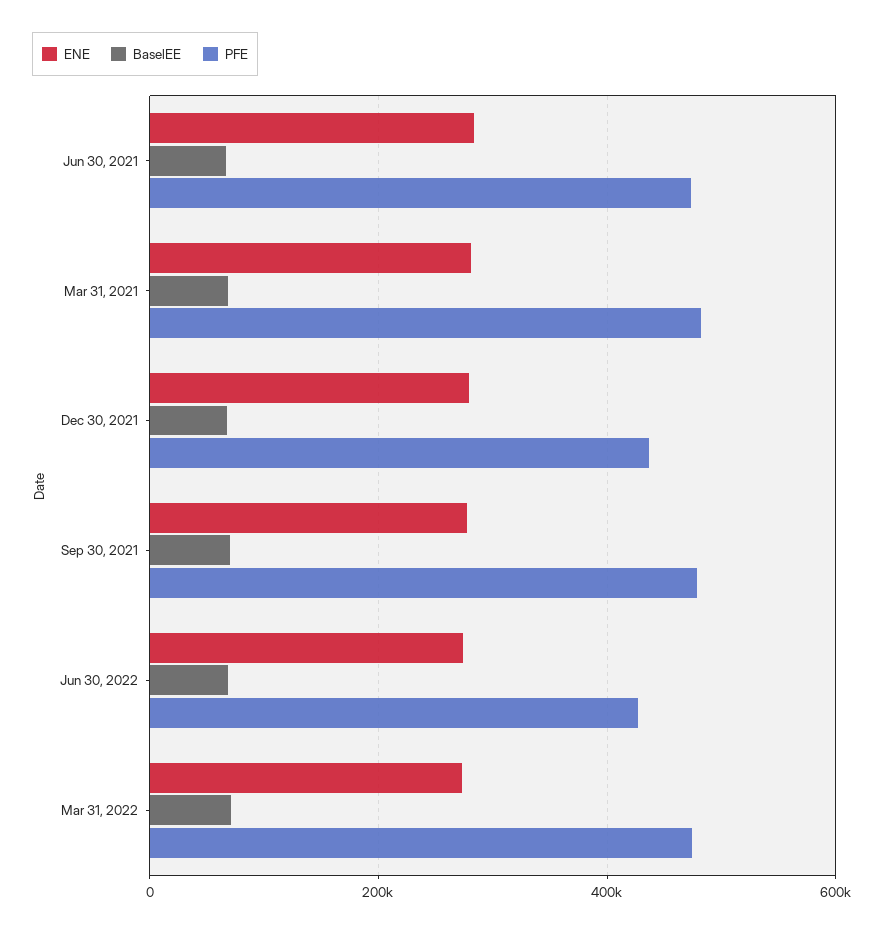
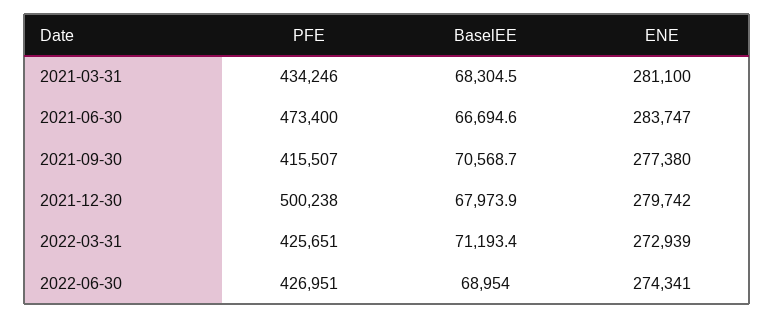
  {
    "ENE": {
      "Jun 30, 2021": 283747,
      "Mar 31, 2021": 281100,
      "Dec 30, 2021": 279742,
      "Sep 30, 2021": 277380,
      "Jun 30, 2022": 274341,
      "Mar 31, 2022": 272939
    },
    "BaselEE": {
      "Jun 30, 2021": 66694.6,
      "Mar 31, 2021": 68304.5,
      "Dec 30, 2021": 67973.9,
      "Sep 30, 2021": 70568.7,
      "Jun 30, 2022": 68954,
      "Mar 31, 2022": 71193.4
    },
    "PFE": {
      "Jun 30, 2021": 473400,
-     "Mar 31, 2021": 480000,
+     "Mar 31, 2021": 434246,
-     "Dec 30, 2021": 440000,
+     "Dec 30, 2021": 500238,
-     "Sep 30, 2021": 480000,
+     "Sep 30, 2021": 415507,
      "Jun 30, 2022": 426951,
-     "Mar 31, 2022": 480000
+     "Mar 31, 2022": 425651
    }
  }

